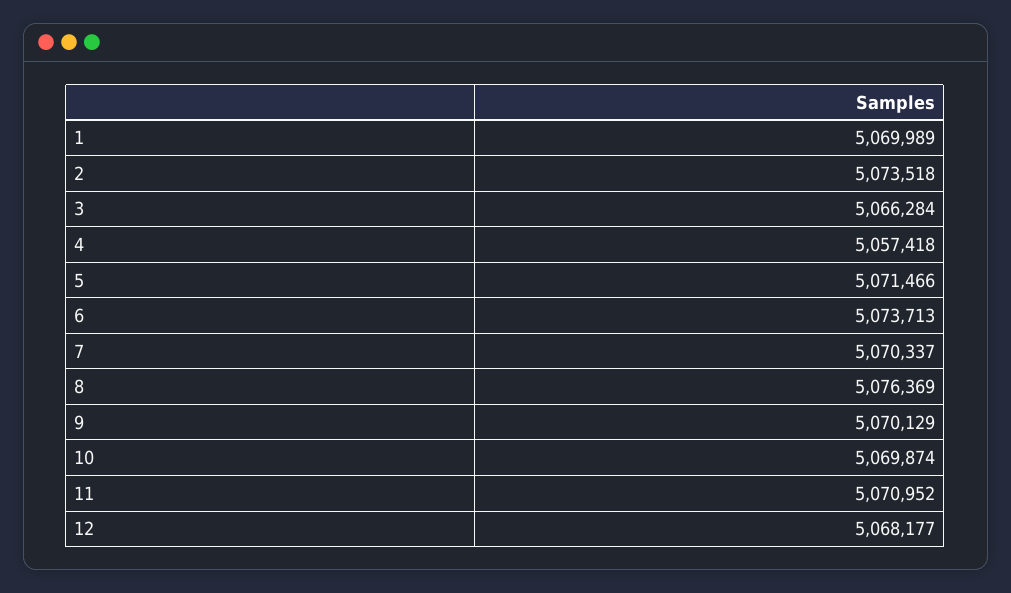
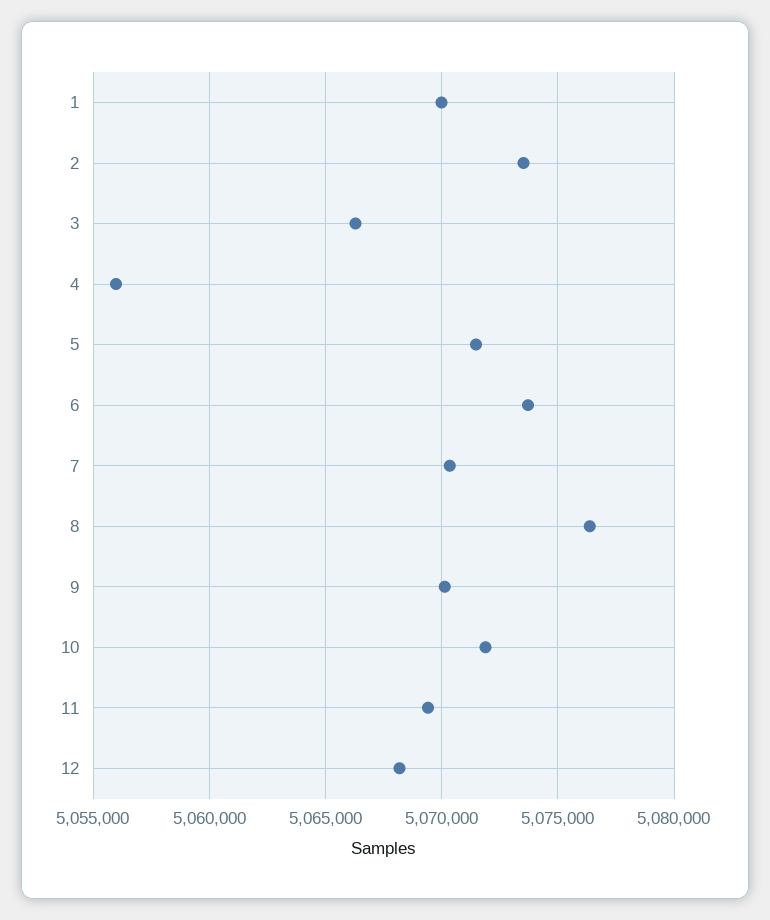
  {
    "1": 5069989,
    "2": 5073518,
    "3": 5066284,
-   "4": 5057418,
+   "4": 5056000,
    "5": 5071466,
    "6": 5073713,
    "7": 5070337,
    "8": 5076369,
    "9": 5070129,
-   "10": 5069874,
+   "10": 5072000,
-   "11": 5070952,
+   "11": 5069500,
    "12": 5068177
  }

